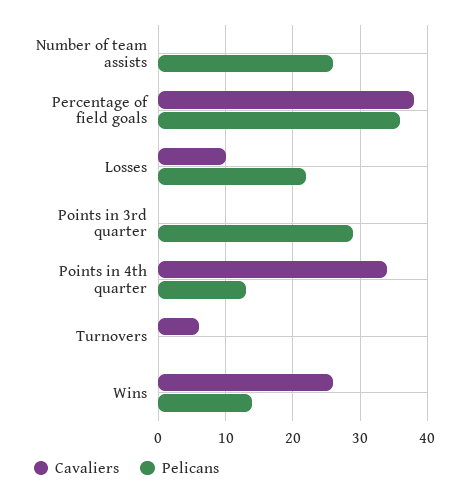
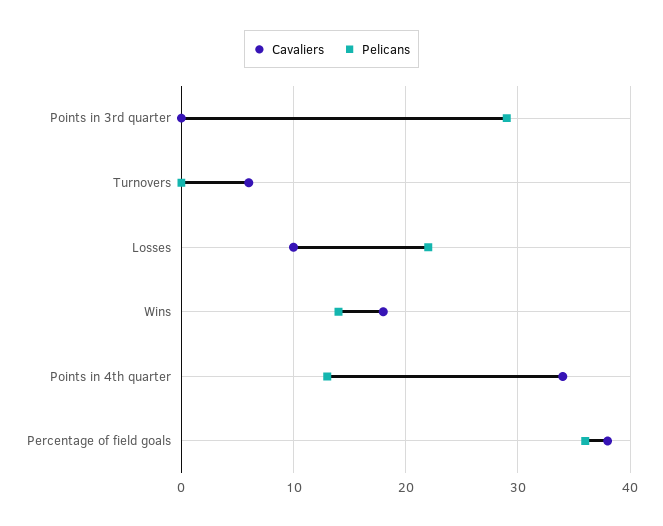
  {
    "Cavaliers": {
-     "Number of team assists": 0,
      "Percentage of field goals": 38,
      "Losses": 10,
      "Points in 3rd quarter": 0,
      "Points in 4th quarter": 34,
      "Turnovers": 6,
-     "Wins": 26
+     "Wins": 18
    },
    "Pelicans": {
-     "Number of team assists": 26,
      "Percentage of field goals": 36,
      "Losses": 22,
      "Points in 3rd quarter": 29,
      "Points in 4th quarter": 13,
      "Turnovers": 0,
      "Wins": 14
    }
  }

